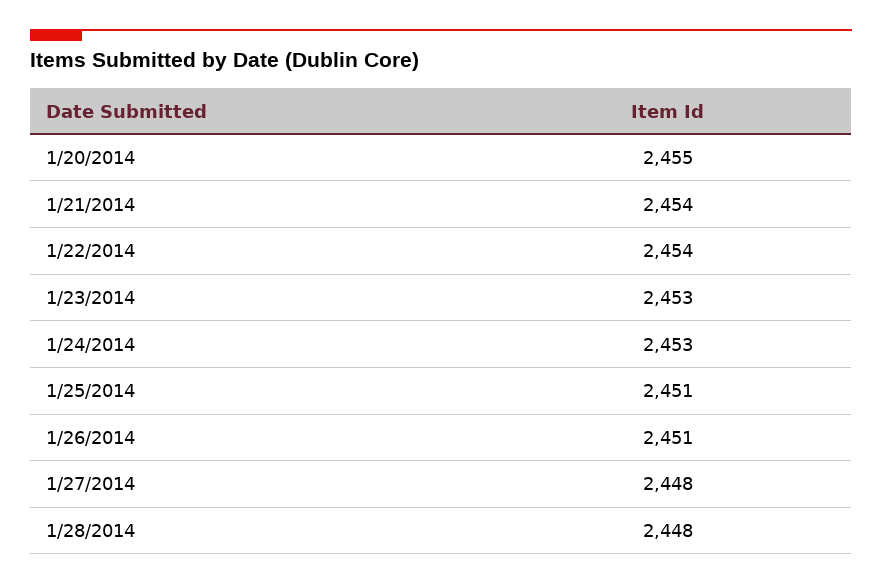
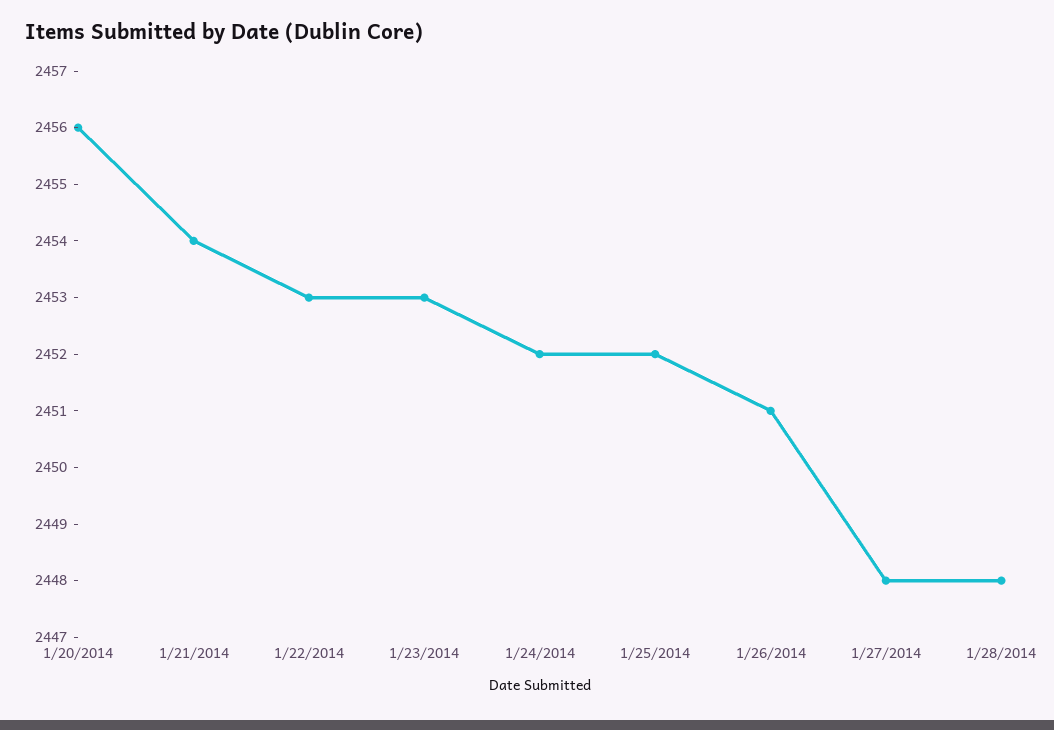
  {
-   "1/20/2014": 2455,
+   "1/20/2014": 2456,
    "1/21/2014": 2454,
-   "1/22/2014": 2454,
+   "1/22/2014": 2453,
    "1/23/2014": 2453,
-   "1/24/2014": 2453,
+   "1/24/2014": 2452,
-   "1/25/2014": 2451,
+   "1/25/2014": 2452,
    "1/26/2014": 2451,
    "1/27/2014": 2448,
    "1/28/2014": 2448
  }

